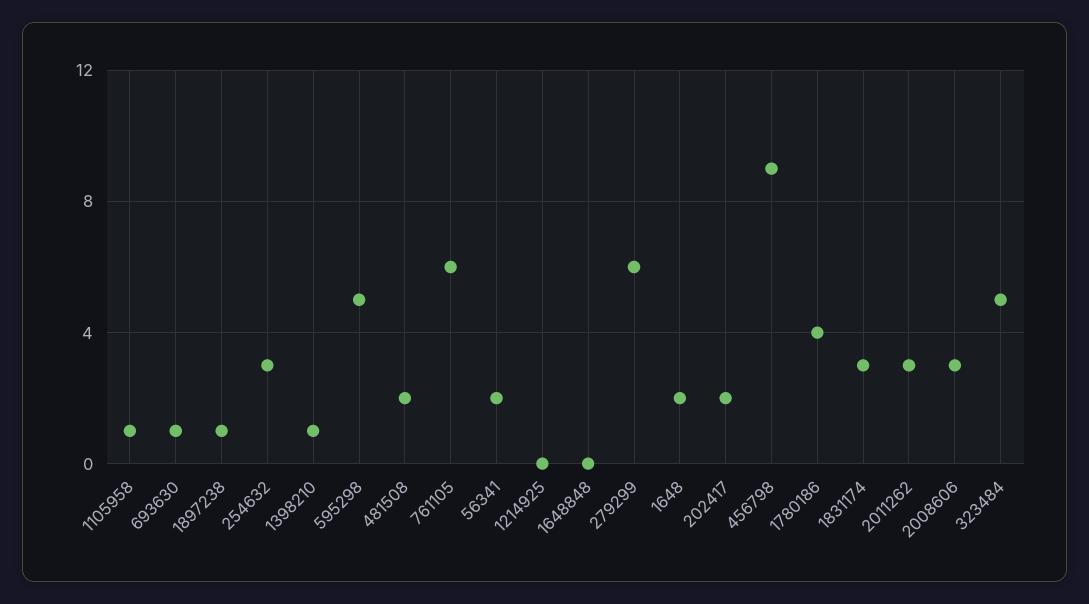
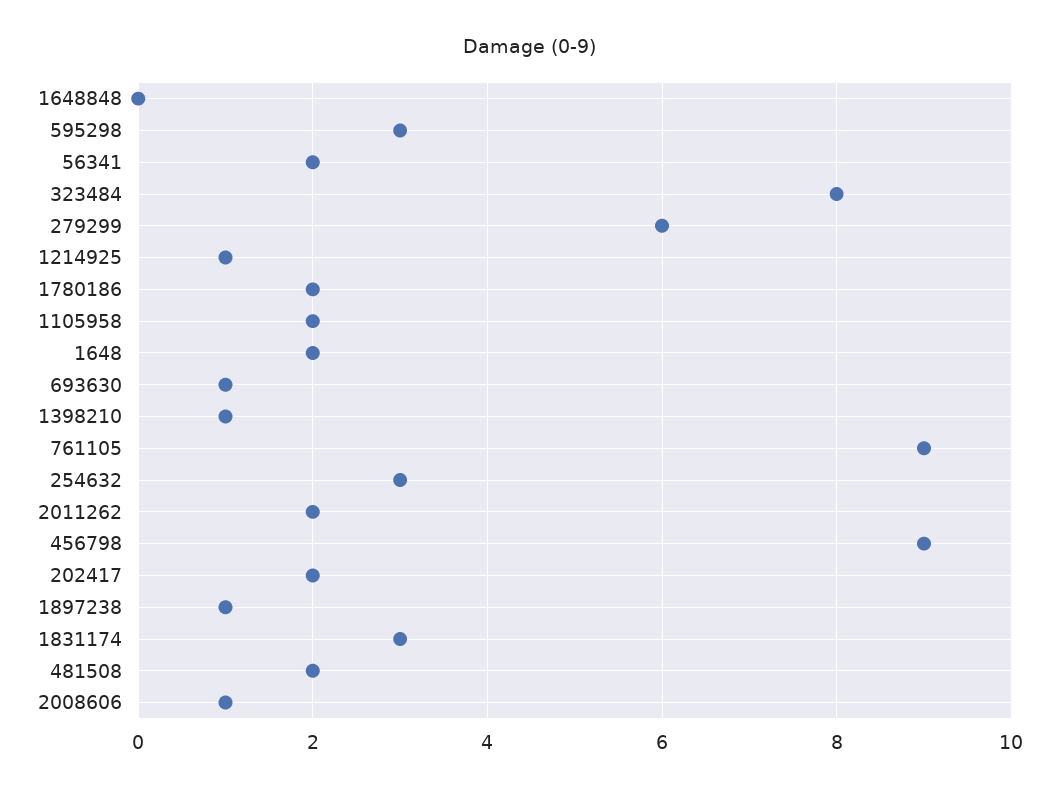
  {
-   "1105958": 1,
+   "1105958": 2,
    "693630": 1,
    "1897238": 1,
    "254632": 3,
    "1398210": 1,
-   "595298": 5,
+   "595298": 3,
    "481508": 2,
-   "761105": 6,
+   "761105": 9,
    "56341": 2,
-   "1214925": 0,
+   "1214925": 1,
    "1648848": 0,
    "279299": 6,
    "1648": 2,
    "202417": 2,
    "456798": 9,
-   "1780186": 4,
+   "1780186": 2,
    "1831174": 3,
-   "2011262": 3,
+   "2011262": 2,
-   "2008606": 3,
+   "2008606": 1,
-   "323484": 5
+   "323484": 8
  }

